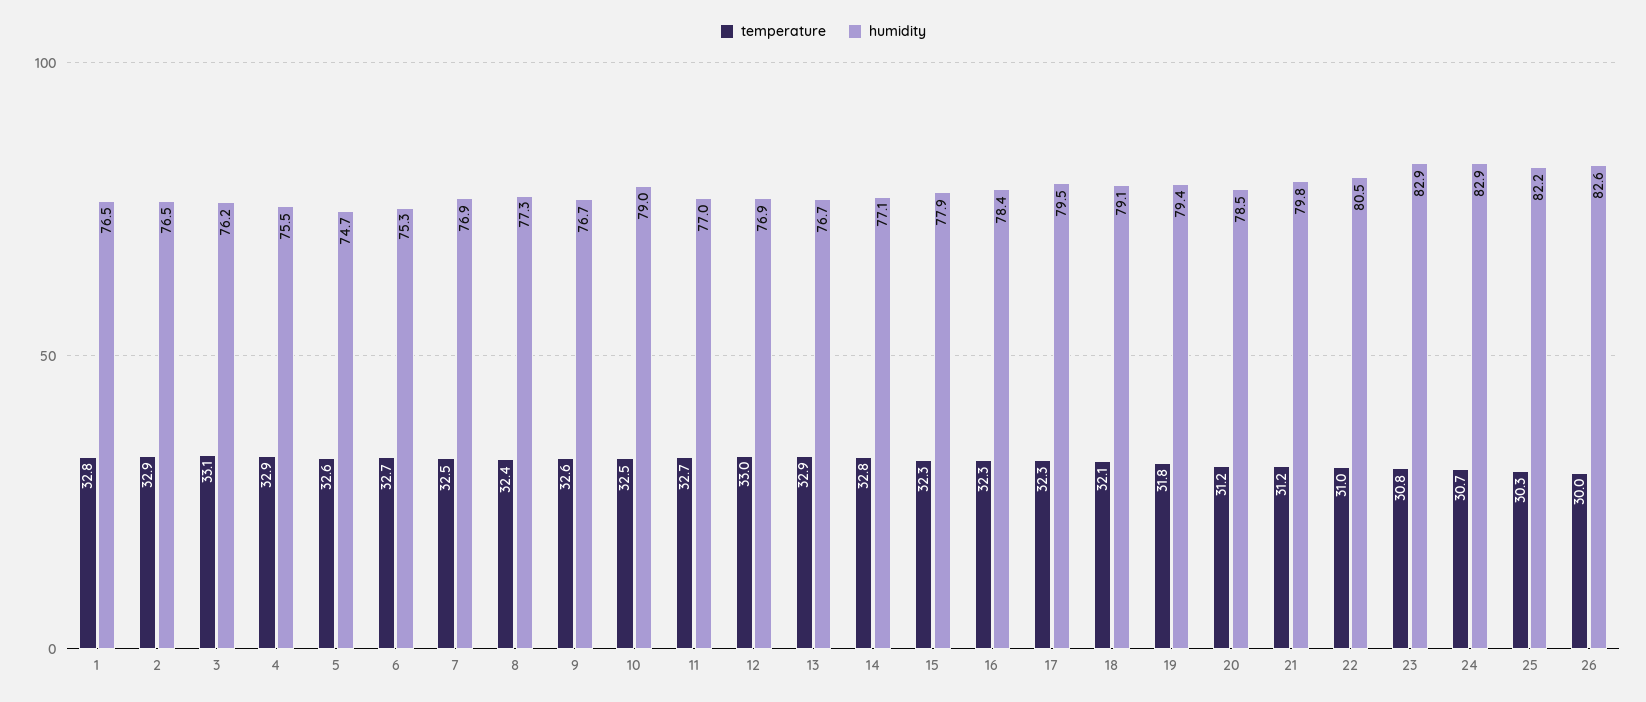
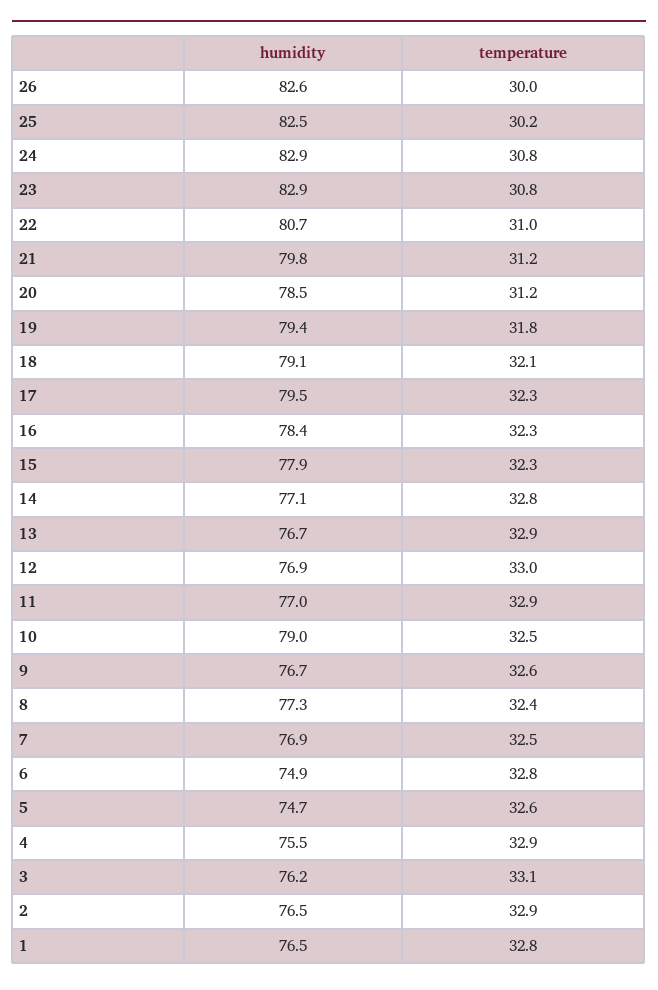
  {
    "temperature": {
      "1": 32.8,
      "2": 32.9,
      "3": 33.1,
      "4": 32.9,
      "5": 32.6,
-     "6": 32.7,
+     "6": 32.8,
      "7": 32.5,
      "8": 32.4,
      "9": 32.6,
      "10": 32.5,
-     "11": 32.7,
+     "11": 32.9,
      "12": 33,
      "13": 32.9,
      "14": 32.8,
      "15": 32.3,
      "16": 32.3,
      "17": 32.3,
      "18": 32.1,
      "19": 31.8,
      "20": 31.2,
      "21": 31.2,
      "22": 31,
      "23": 30.8,
-     "24": 30.7,
+     "24": 30.8,
-     "25": 30.3,
+     "25": 30.2,
      "26": 30
    },
    "humidity": {
      "1": 76.5,
      "2": 76.5,
      "3": 76.2,
      "4": 75.5,
      "5": 74.7,
-     "6": 75.3,
+     "6": 74.9,
      "7": 76.9,
      "8": 77.3,
      "9": 76.7,
      "10": 79,
      "11": 77,
      "12": 76.9,
      "13": 76.7,
      "14": 77.1,
      "15": 77.9,
      "16": 78.4,
      "17": 79.5,
      "18": 79.1,
      "19": 79.4,
      "20": 78.5,
      "21": 79.8,
-     "22": 80.5,
+     "22": 80.7,
      "23": 82.9,
      "24": 82.9,
-     "25": 82.2,
+     "25": 82.5,
      "26": 82.6
    }
  }

